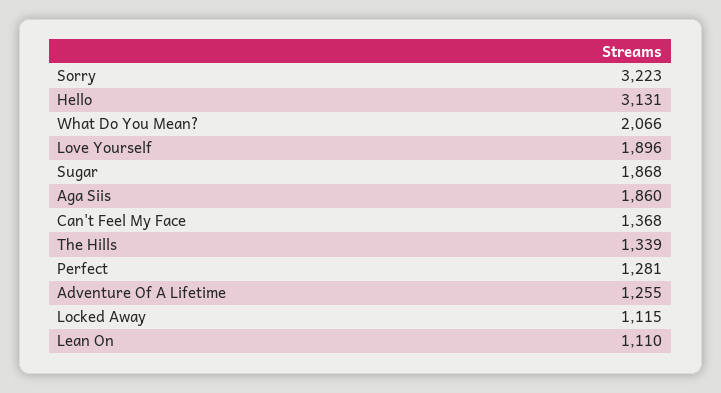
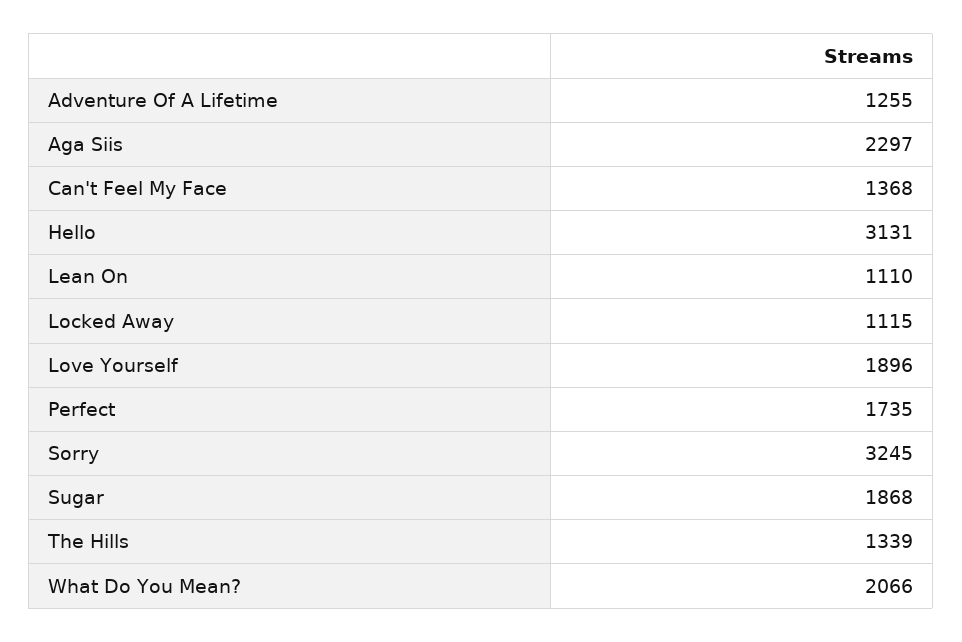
  {
-   "Sorry": 3223,
+   "Sorry": 3245,
    "Hello": 3131,
    "What Do You Mean?": 2066,
    "Love Yourself": 1896,
    "Sugar": 1868,
-   "Aga Siis": 1860,
+   "Aga Siis": 2297,
    "Can't Feel My Face": 1368,
    "The Hills": 1339,
-   "Perfect": 1281,
+   "Perfect": 1735,
    "Adventure Of A Lifetime": 1255,
    "Locked Away": 1115,
    "Lean On": 1110
  }

